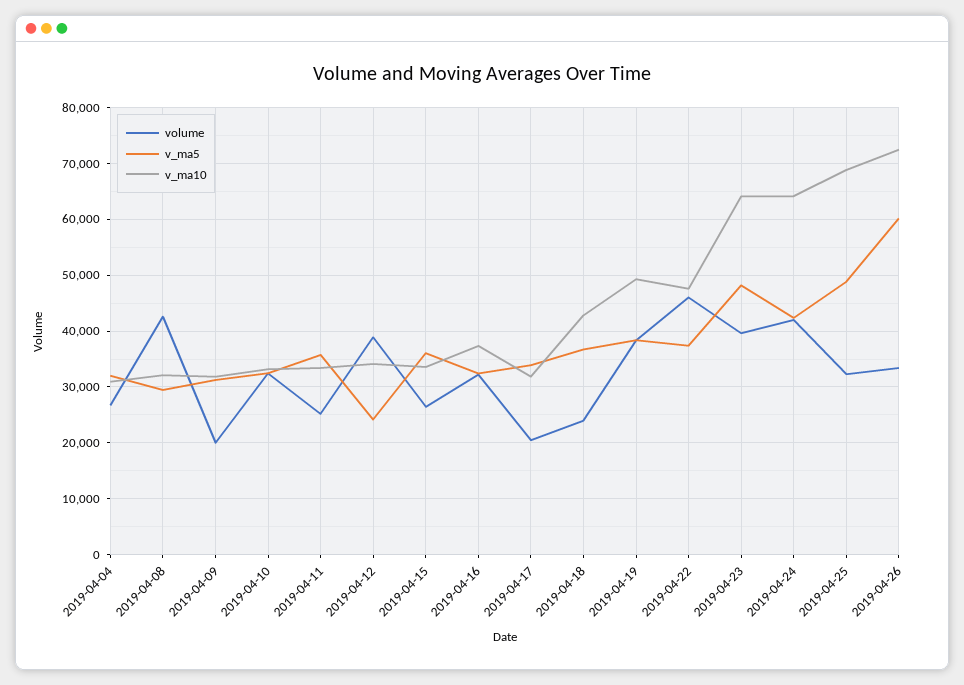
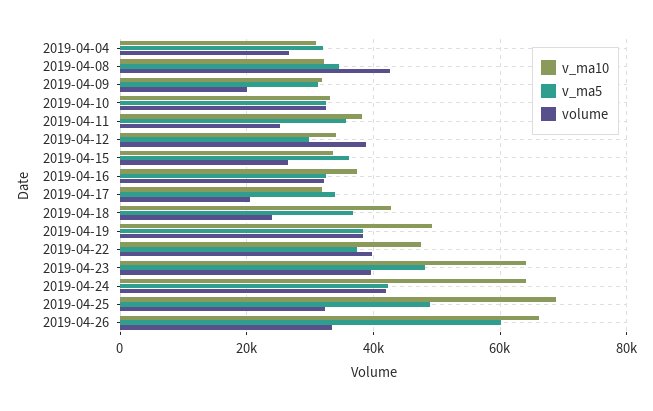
  {
    "volume": {
      "2019-04-04": 26000,
      "2019-04-08": 42000,
      "2019-04-09": 20000,
      "2019-04-10": 32000,
      "2019-04-11": 26000,
      "2019-04-12": 38000,
      "2019-04-15": 26000,
      "2019-04-16": 32000,
      "2019-04-17": 20000,
      "2019-04-18": 24000,
      "2019-04-19": 38000,
-     "2019-04-22": 46000,
+     "2019-04-22": 40000,
      "2019-04-23": 40000,
      "2019-04-24": 42000,
      "2019-04-25": 32000,
      "2019-04-26": 34000
    },
    "v_ma5": {
      "2019-04-04": 32000,
-     "2019-04-08": 30000,
+     "2019-04-08": 34000,
      "2019-04-09": 32000,
      "2019-04-10": 32000,
      "2019-04-11": 36000,
-     "2019-04-12": 24000,
+     "2019-04-12": 30000,
      "2019-04-15": 36000,
      "2019-04-16": 32000,
      "2019-04-17": 34000,
      "2019-04-18": 36000,
      "2019-04-19": 38000,
      "2019-04-22": 38000,
      "2019-04-23": 48000,
      "2019-04-24": 42000,
      "2019-04-25": 48000,
      "2019-04-26": 60000
    },
    "v_ma10": {
      "2019-04-04": 30000,
      "2019-04-08": 32000,
      "2019-04-09": 32000,
      "2019-04-10": 34000,
-     "2019-04-11": 34000,
+     "2019-04-11": 38000,
      "2019-04-12": 34000,
      "2019-04-15": 34000,
      "2019-04-16": 38000,
      "2019-04-17": 32000,
      "2019-04-18": 42000,
      "2019-04-19": 50000,
      "2019-04-22": 48000,
      "2019-04-23": 64000,
      "2019-04-24": 64000,
      "2019-04-25": 68000,
-     "2019-04-26": 72000
+     "2019-04-26": 66000
    }
  }

